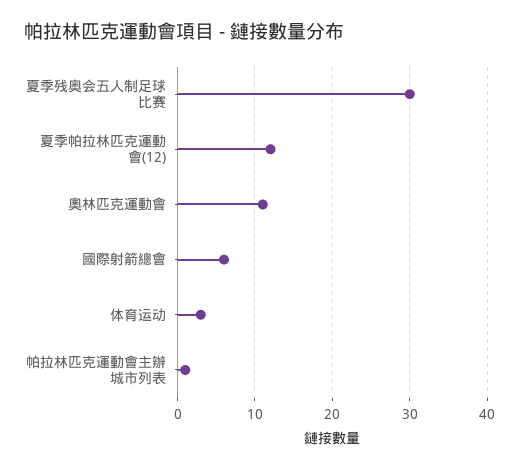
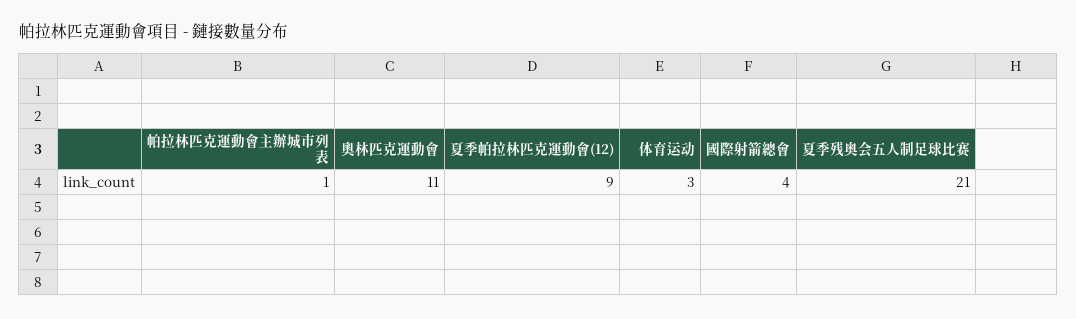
  {
-   "夏季残奥会五人制足球比赛": 30,
+   "夏季残奥会五人制足球比赛": 21,
-   "夏季帕拉林匹克運動會(12)": 12,
+   "夏季帕拉林匹克運動會(12)": 9,
    "奧林匹克運動會": 11,
-   "國際射箭總會": 6,
+   "國際射箭總會": 4,
    "体育运动": 3,
    "帕拉林匹克運動會主辦城市列表": 1
  }

